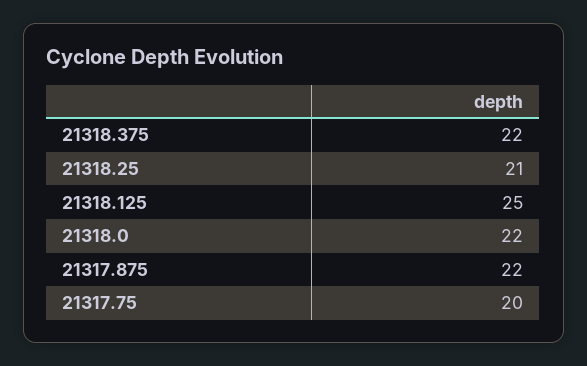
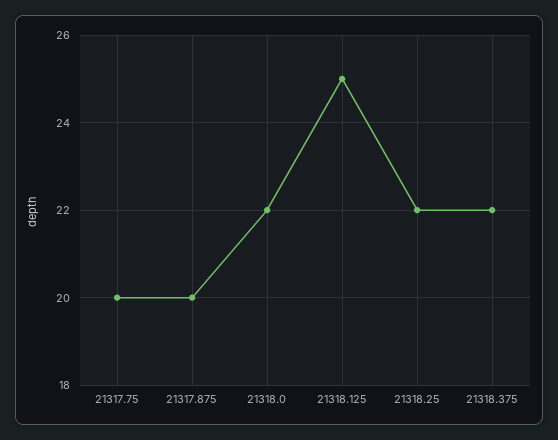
  {
    "21318.375": 22,
-   "21318.25": 21,
+   "21318.25": 22,
    "21318.125": 25,
    "21318.0": 22,
-   "21317.875": 22,
+   "21317.875": 20,
    "21317.75": 20
  }

